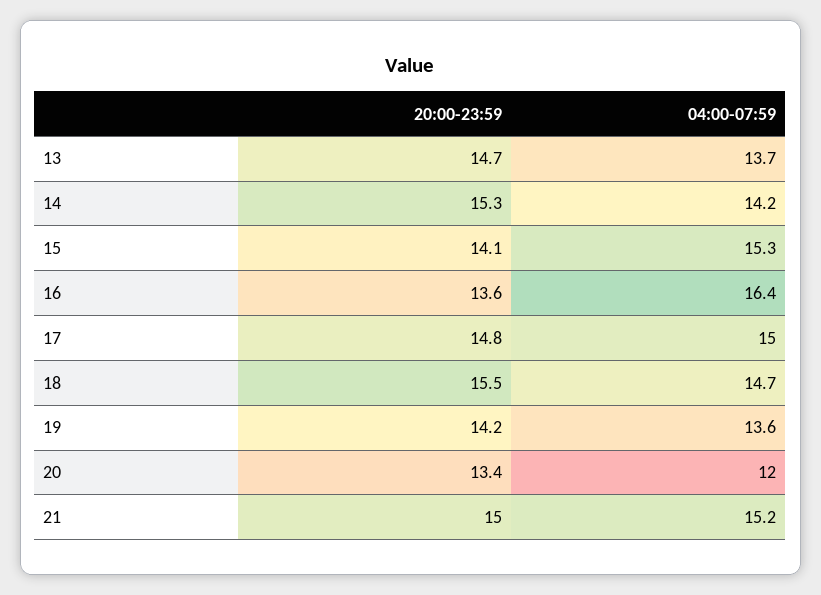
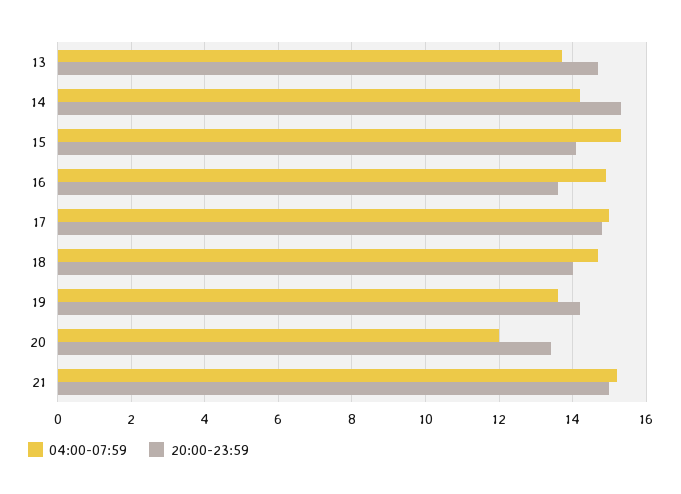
  {
    "20:00-23:59": {
      "13": 14.7,
      "14": 15.3,
      "15": 14.1,
      "16": 13.6,
      "17": 14.8,
-     "18": 15.5,
+     "18": 14,
      "19": 14.2,
      "20": 13.4,
      "21": 15
    },
    "04:00-07:59": {
      "13": 13.7,
      "14": 14.2,
      "15": 15.3,
-     "16": 16.4,
+     "16": 15,
      "17": 15,
      "18": 14.7,
      "19": 13.6,
      "20": 12,
      "21": 15.2
    }
  }

